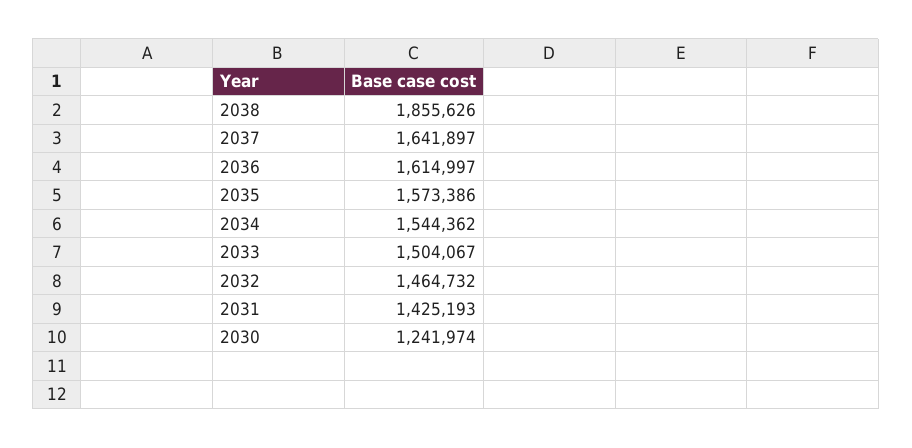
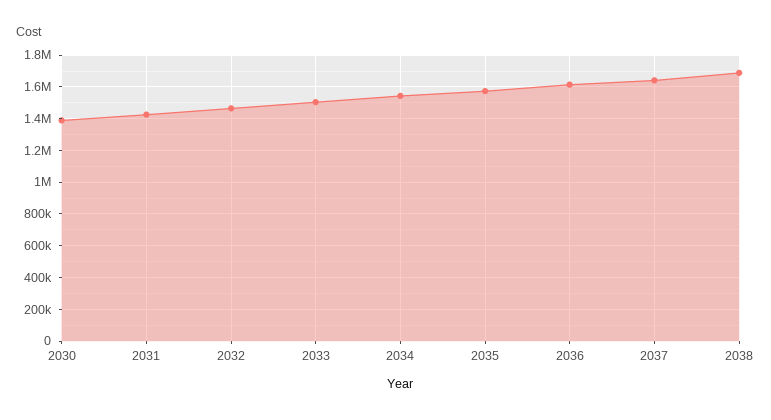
  {
-   "2038": 1855626,
+   "2038": 1700000,
    "2037": 1641897,
    "2036": 1614997,
    "2035": 1573386,
    "2034": 1544362,
    "2033": 1504067,
    "2032": 1464732,
    "2031": 1425193,
-   "2030": 1241974
+   "2030": 1400000
  }

